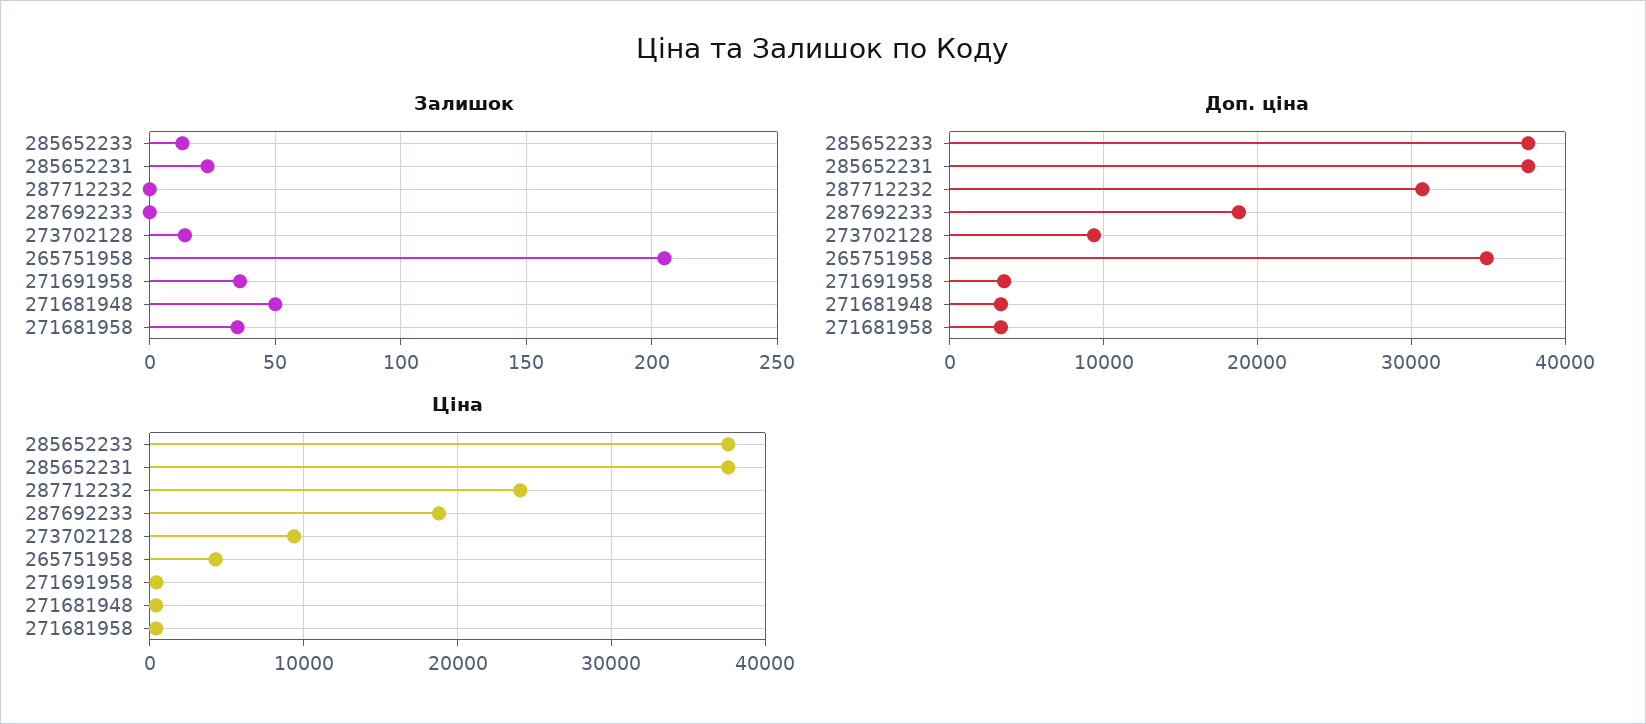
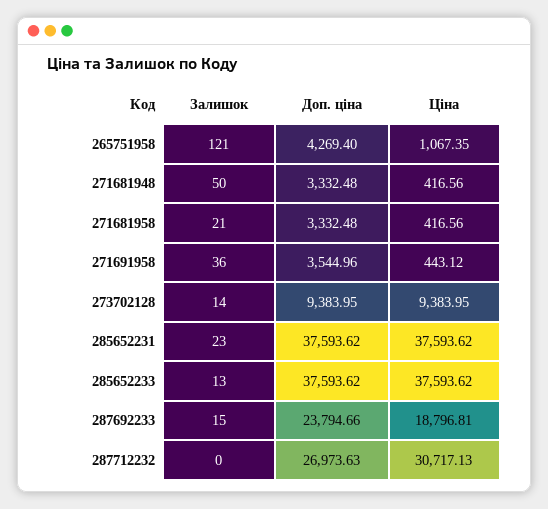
  {
    "Залишок": {
      "285652233": 13,
      "285652231": 23,
      "287712232": 0,
-     "287692233": 0,
+     "287692233": 15,
      "273702128": 14,
-     "265751958": 205,
+     "265751958": 121,
      "271691958": 36,
      "271681948": 50,
-     "271681958": 35
+     "271681958": 21
    },
    "Доп. ціна": {
      "285652233": 37593.62,
      "285652231": 37593.62,
-     "287712232": 31000,
+     "287712232": 26973.63,
-     "287692233": 19000,
+     "287692233": 23794.66,
      "273702128": 9383.95,
-     "265751958": 35000,
+     "265751958": 4269.4,
      "271691958": 3544.96,
      "271681948": 3332.48,
      "271681958": 3332.48
    },
    "Ціна": {
      "285652233": 37593.62,
      "285652231": 37593.62,
-     "287712232": 24000,
+     "287712232": 30717.13,
      "287692233": 18796.81,
      "273702128": 9383.95,
-     "265751958": 4000,
+     "265751958": 1067.35,
      "271691958": 443.12,
      "271681948": 416.56,
      "271681958": 416.56
    }
  }

